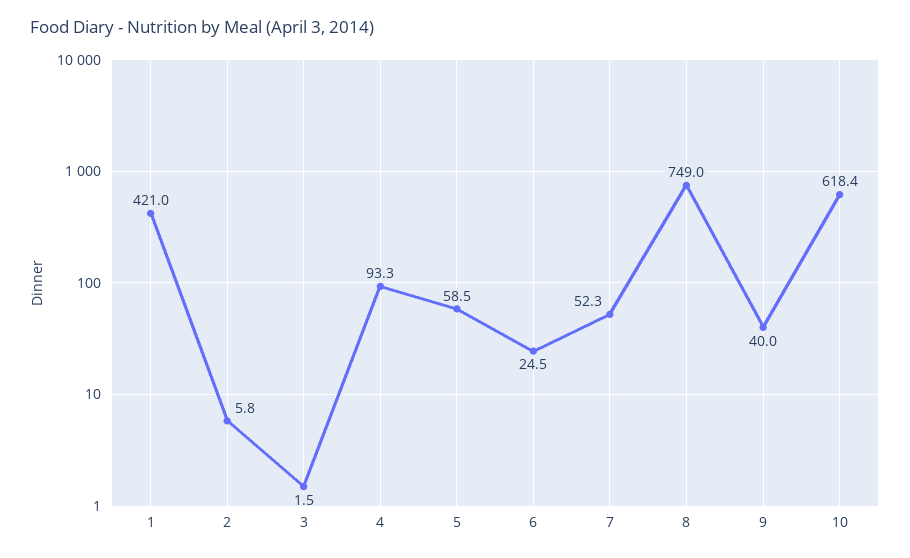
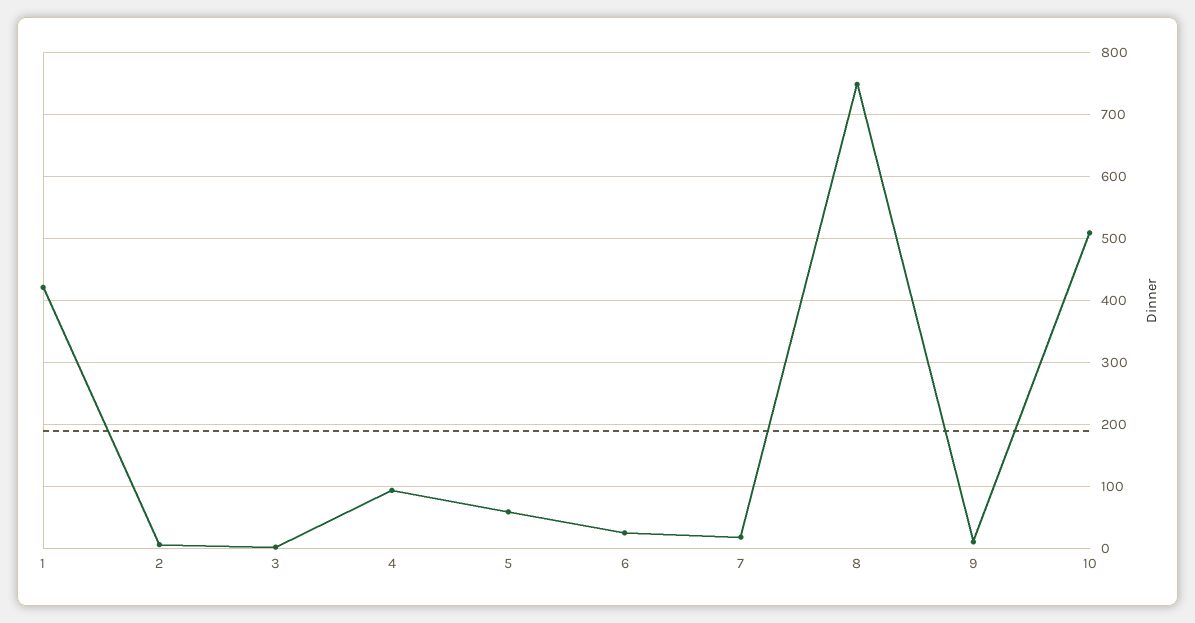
  {
    "1": 421,
    "2": 5.8,
    "3": 1.5,
    "4": 93.3,
    "5": 58.5,
    "6": 24.5,
-   "7": 52.3,
+   "7": 20,
    "8": 749,
-   "9": 40,
+   "9": 10,
-   "10": 618.4
+   "10": 510
  }

